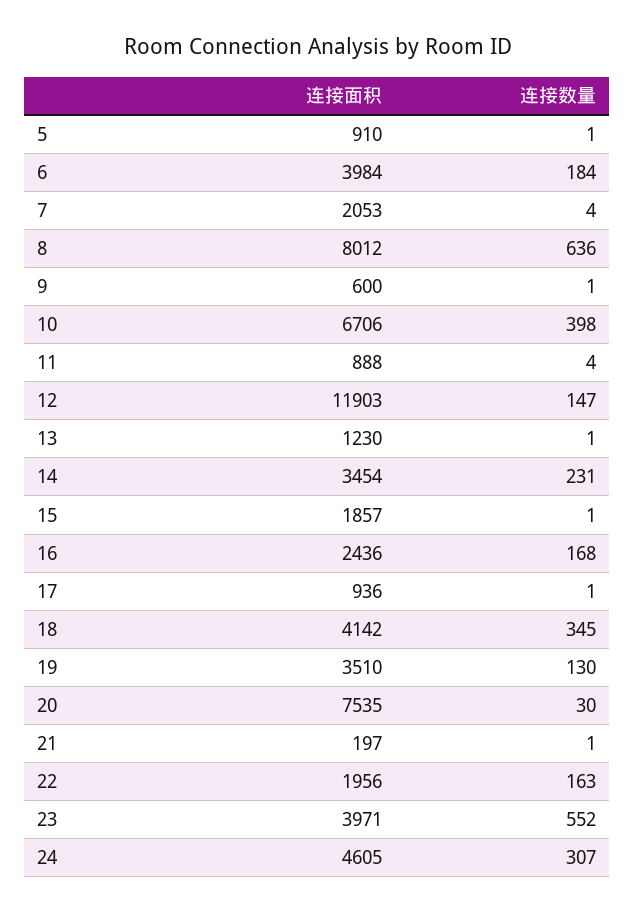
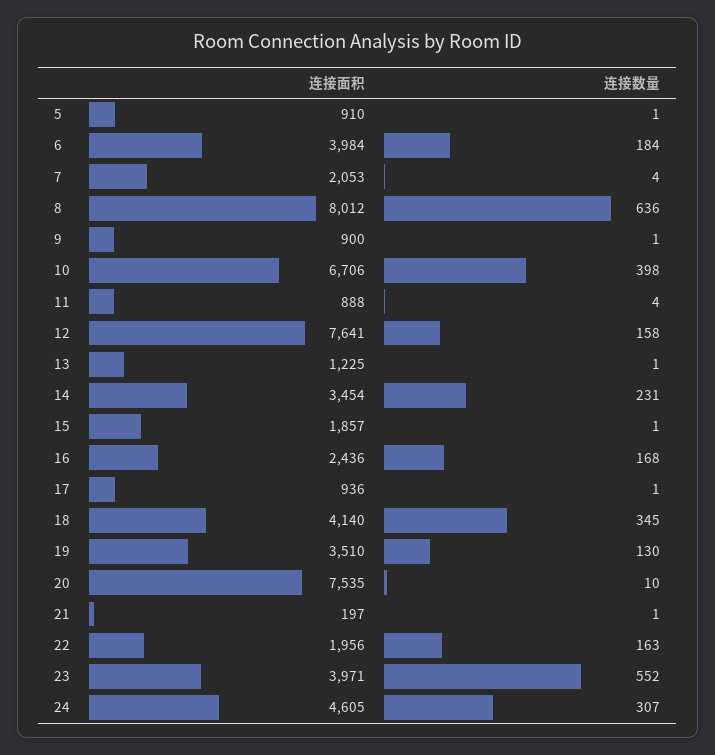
  {
    "连接面积": {
      "5": 910,
      "6": 3984,
      "7": 2053,
      "8": 8012,
-     "9": 600,
+     "9": 900,
      "10": 6706,
      "11": 888,
-     "12": 11903,
+     "12": 7641,
-     "13": 1230,
+     "13": 1225,
      "14": 3454,
      "15": 1857,
      "16": 2436,
      "17": 936,
-     "18": 4142,
+     "18": 4140,
      "19": 3510,
      "20": 7535,
      "21": 197,
      "22": 1956,
      "23": 3971,
      "24": 4605
    },
    "连接数量": {
      "5": 1,
      "6": 184,
      "7": 4,
      "8": 636,
      "9": 1,
      "10": 398,
      "11": 4,
-     "12": 147,
+     "12": 158,
      "13": 1,
      "14": 231,
      "15": 1,
      "16": 168,
      "17": 1,
      "18": 345,
      "19": 130,
-     "20": 30,
+     "20": 10,
      "21": 1,
      "22": 163,
      "23": 552,
      "24": 307
    }
  }

